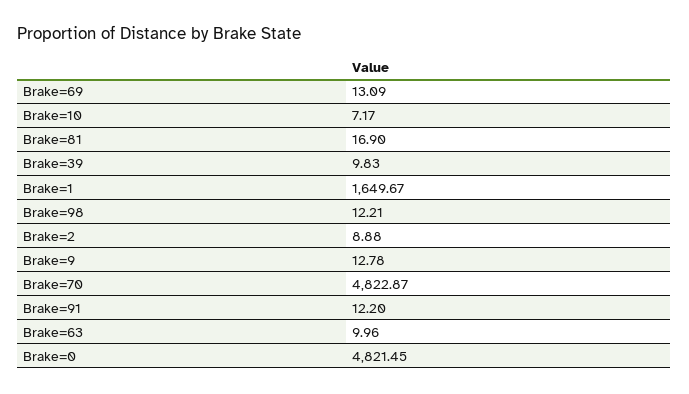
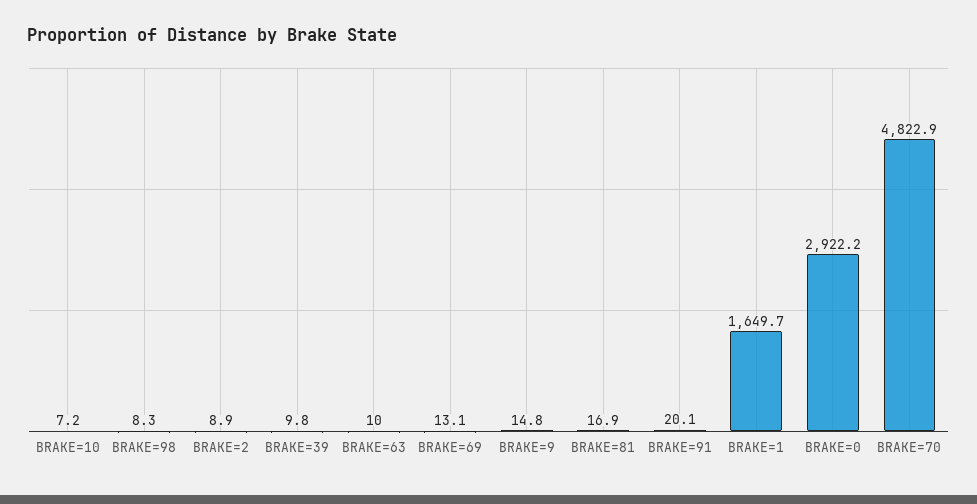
  {
    "Brake=69": 13.09,
    "Brake=10": 7.17,
    "Brake=81": 16.9,
    "Brake=39": 9.83,
    "Brake=1": 1649.67,
-   "Brake=98": 12.21,
+   "Brake=98": 8.3,
    "Brake=2": 8.88,
-   "Brake=9": 12.78,
+   "Brake=9": 14.8,
    "Brake=70": 4822.87,
-   "Brake=91": 12.2,
+   "Brake=91": 20.1,
    "Brake=63": 9.96,
-   "Brake=0": 4821.45
+   "Brake=0": 2922.2
  }

